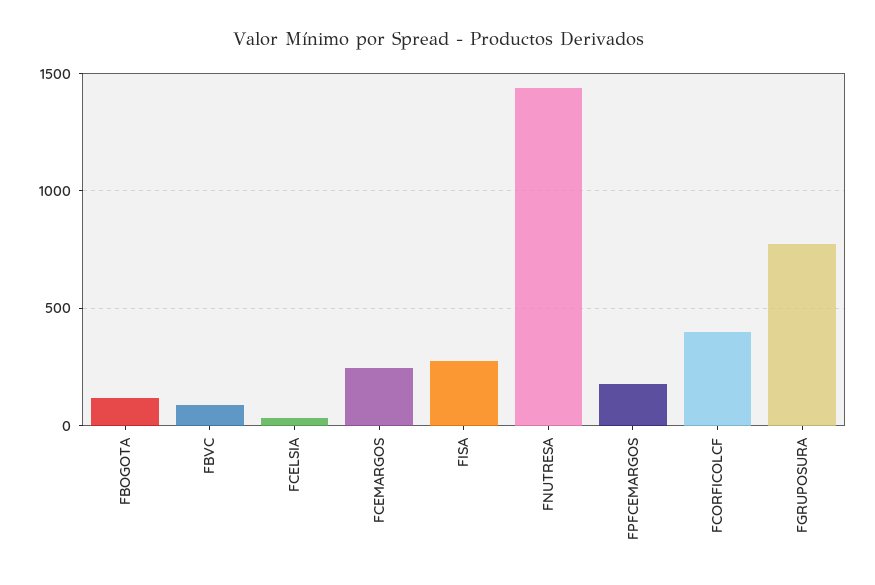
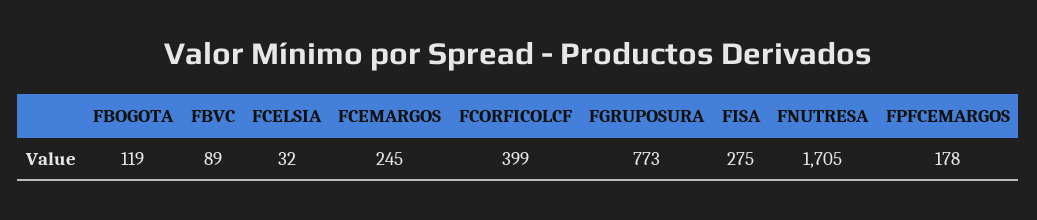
  {
    "FBOGOTA": 119,
    "FBVC": 89,
    "FCELSIA": 32,
    "FCEMARGOS": 245,
    "FISA": 275,
-   "FNUTRESA": 1450,
+   "FNUTRESA": 1705,
    "FPFCEMARGOS": 178,
    "FCORFICOLCF": 399,
    "FGRUPOSURA": 773
  }

